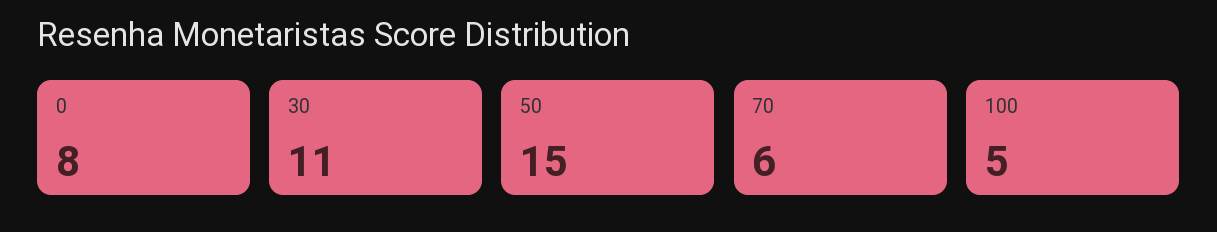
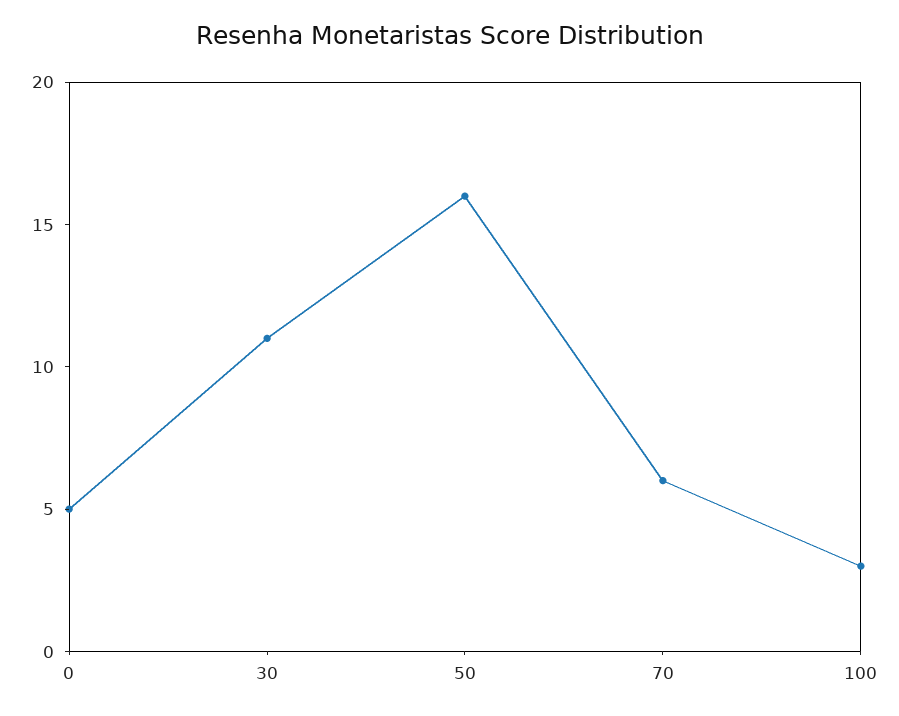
  {
-   "0": 8,
+   "0": 5,
    "30": 11,
-   "50": 15,
+   "50": 16,
    "70": 6,
-   "100": 5
+   "100": 3
  }

